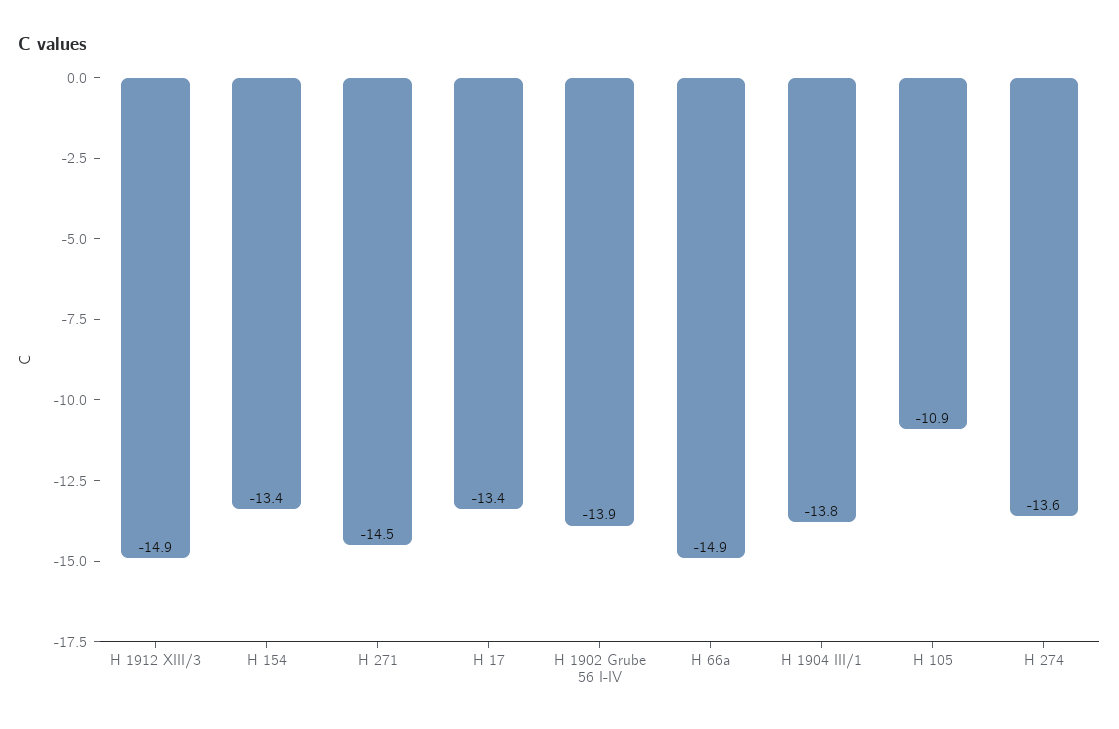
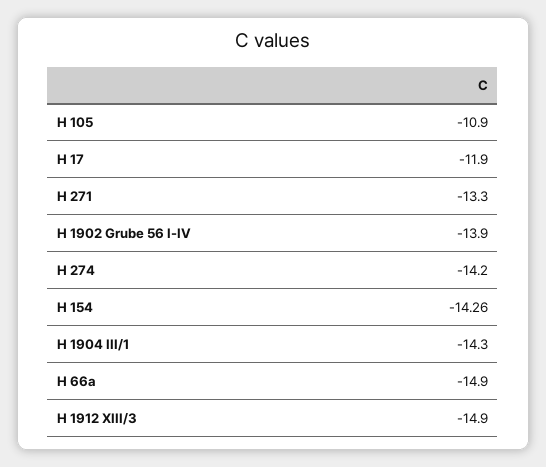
  {
    "H 1912 XIII/3": -14.9,
-   "H 154": -13.4,
+   "H 154": -14.26,
-   "H 271": -14.5,
+   "H 271": -13.3,
-   "H 17": -13.4,
+   "H 17": -11.9,
    "H 1902 Grube 56 I-IV": -13.9,
    "H 66a": -14.9,
-   "H 1904 III/1": -13.8,
+   "H 1904 III/1": -14.3,
    "H 105": -10.9,
-   "H 274": -13.6
+   "H 274": -14.2
  }

